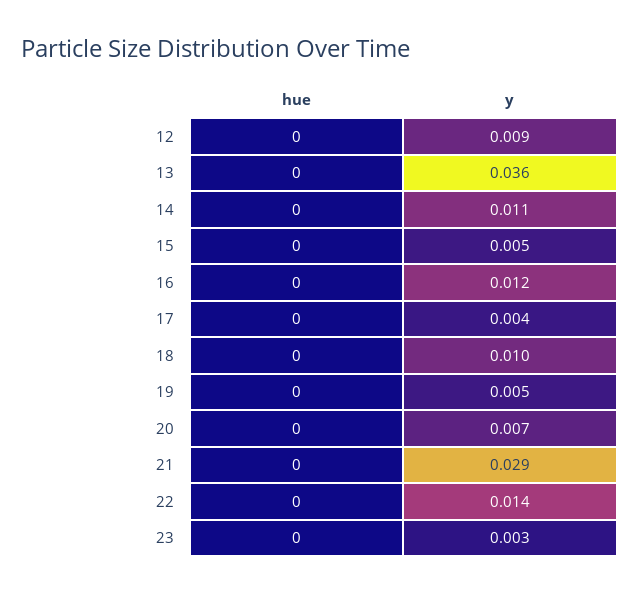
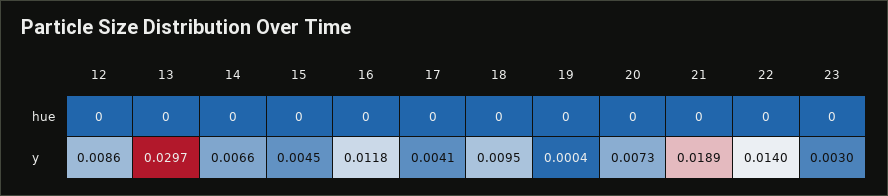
  {
    "hue": {
      "12": 0,
      "13": 0,
      "14": 0,
      "15": 0,
      "16": 0,
      "17": 0,
      "18": 0,
      "19": 0,
      "20": 0,
      "21": 0,
      "22": 0,
      "23": 0
    },
    "y": {
      "12": 0.0086,
-     "13": 0.036,
+     "13": 0.0297,
-     "14": 0.011,
+     "14": 0.0066,
      "15": 0.0045,
      "16": 0.0118,
      "17": 0.0041,
      "18": 0.0095,
-     "19": 0.005,
+     "19": 0.0004,
      "20": 0.0073,
-     "21": 0.029,
+     "21": 0.0189,
      "22": 0.014,
      "23": 0.003
    }
  }

